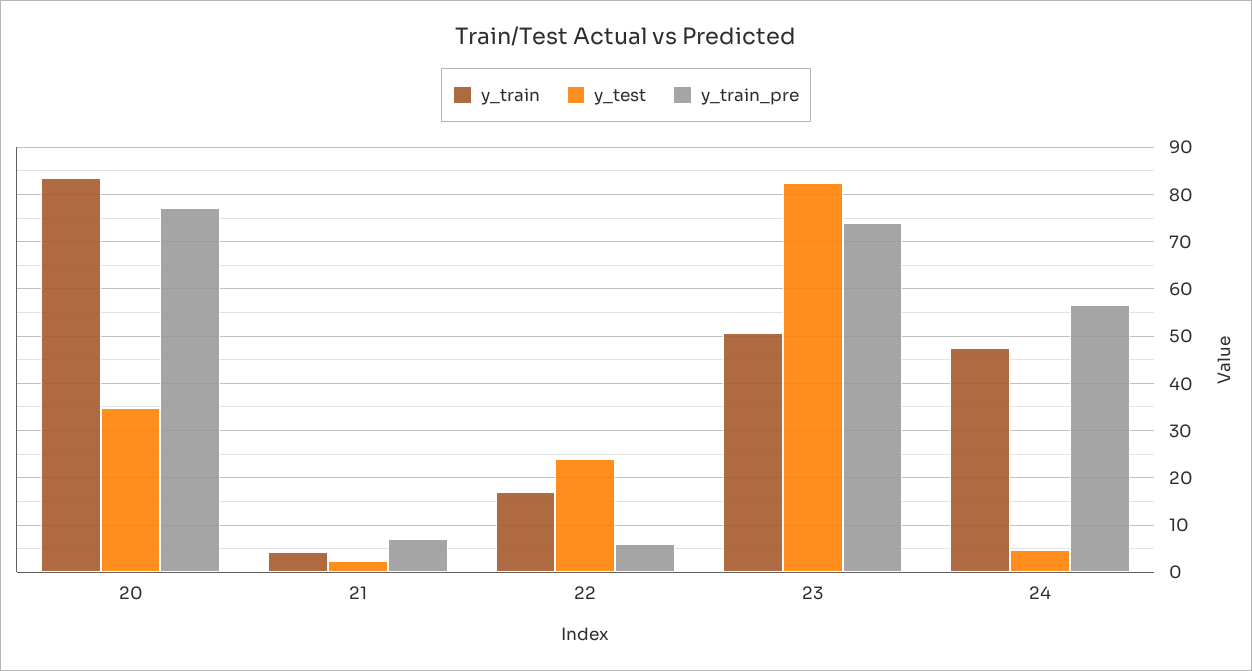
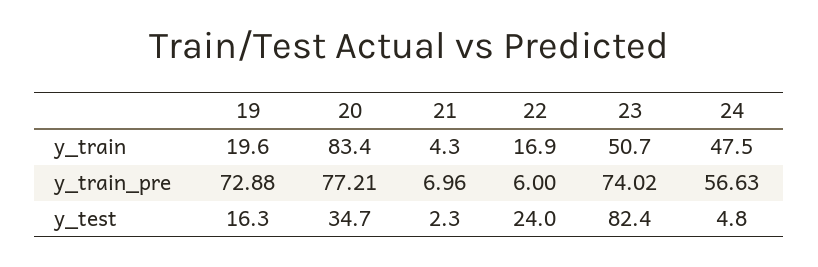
  {
    "y_train": {
      "20": 83.4,
      "21": 4.3,
      "22": 16.9,
      "23": 50.7,
-     "24": 47.5
+     "24": 47.5,
+     "19": 19.6
    },
    "y_test": {
      "20": 34.7,
      "21": 2.3,
      "22": 24,
      "23": 82.4,
-     "24": 4.8
+     "24": 4.8,
+     "19": 16.3
    },
    "y_train_pre": {
      "20": 77.21,
      "21": 6.96,
      "22": 6,
      "23": 74.02,
-     "24": 56.63
+     "24": 56.63,
+     "19": 72.88
    }
  }

